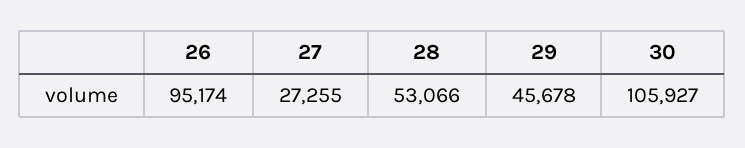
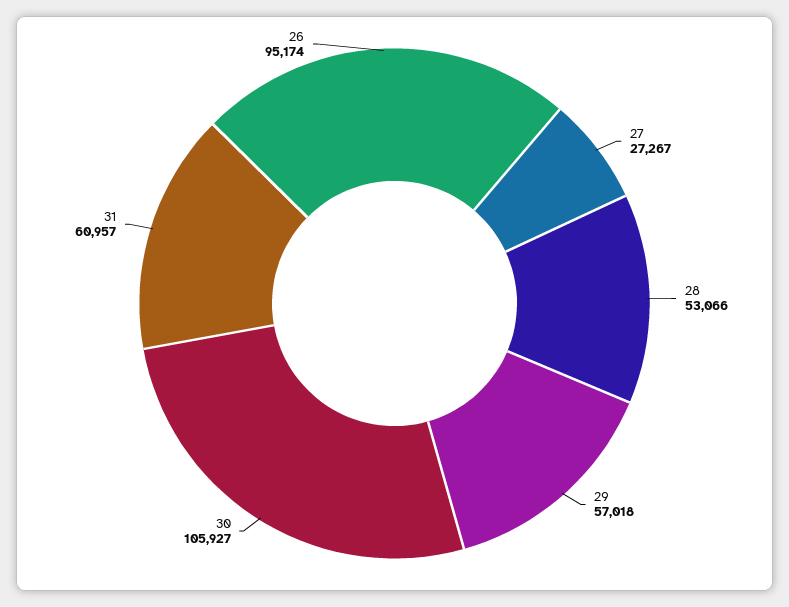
  {
    "26": 95174,
-   "27": 27255,
+   "27": 27267,
    "28": 53066,
-   "29": 45678,
+   "29": 57018,
-   "30": 105927
+   "30": 105927,
+   "31": 60957
  }

